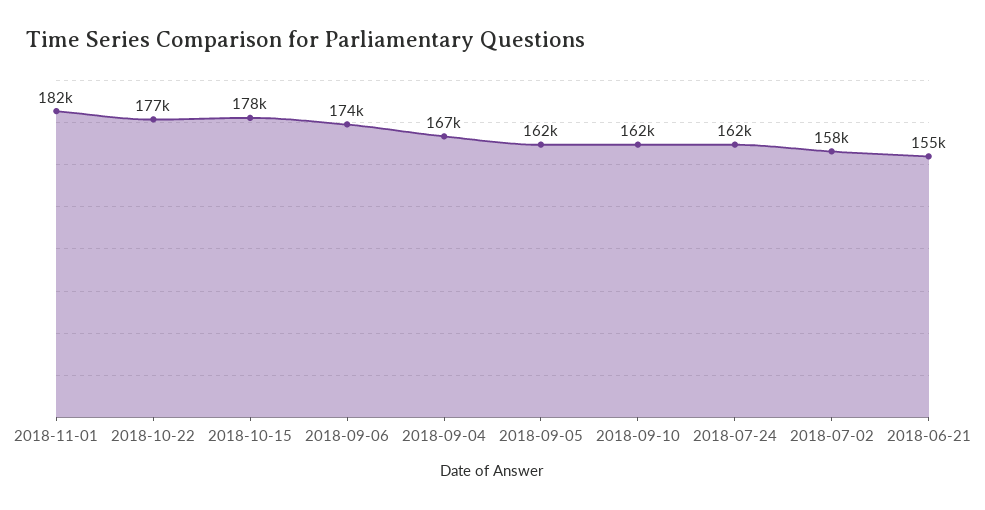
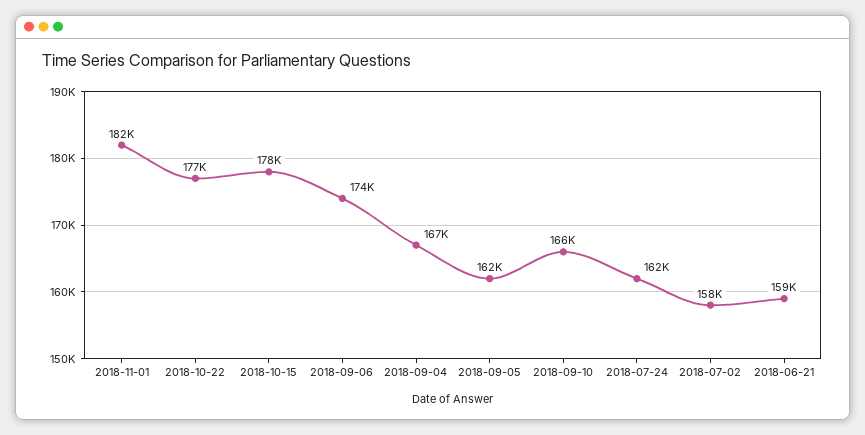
  {
    "2018-11-01": 182000,
    "2018-10-22": 177000,
    "2018-10-15": 178000,
    "2018-09-06": 174000,
    "2018-09-04": 167000,
    "2018-09-05": 162000,
-   "2018-09-10": 162000,
+   "2018-09-10": 166000,
    "2018-07-24": 162000,
    "2018-07-02": 158000,
-   "2018-06-21": 155000
+   "2018-06-21": 159000
  }

